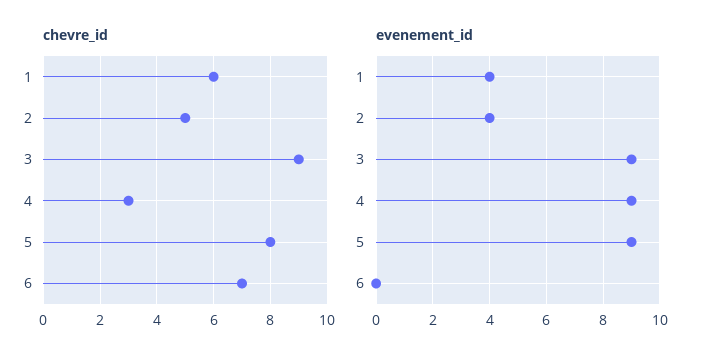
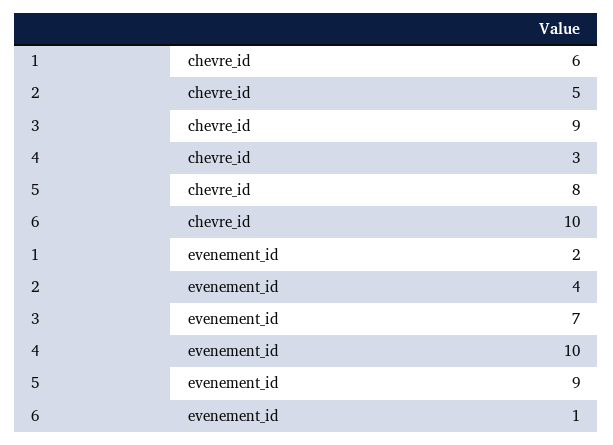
  {
    "chevre_id": {
      "1": 6,
      "2": 5,
      "3": 9,
      "4": 3,
      "5": 8,
-     "6": 7
+     "6": 10
    },
    "evenement_id": {
-     "1": 4,
+     "1": 2,
      "2": 4,
-     "3": 9,
+     "3": 7,
-     "4": 9,
+     "4": 10,
      "5": 9,
-     "6": 0
+     "6": 1
    }
  }

